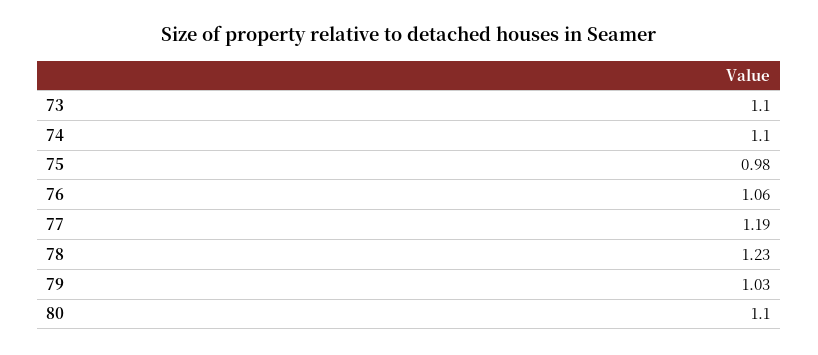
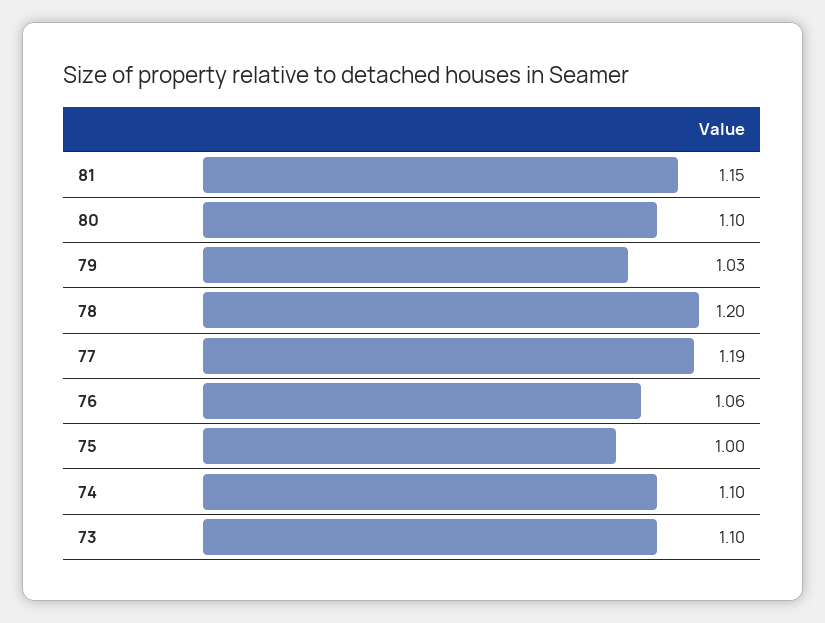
  {
    "73": 1.1,
    "74": 1.1,
-   "75": 0.98,
+   "75": 1,
    "76": 1.06,
    "77": 1.19,
-   "78": 1.23,
+   "78": 1.2,
    "79": 1.03,
-   "80": 1.1
+   "80": 1.1,
+   "81": 1.15
  }

